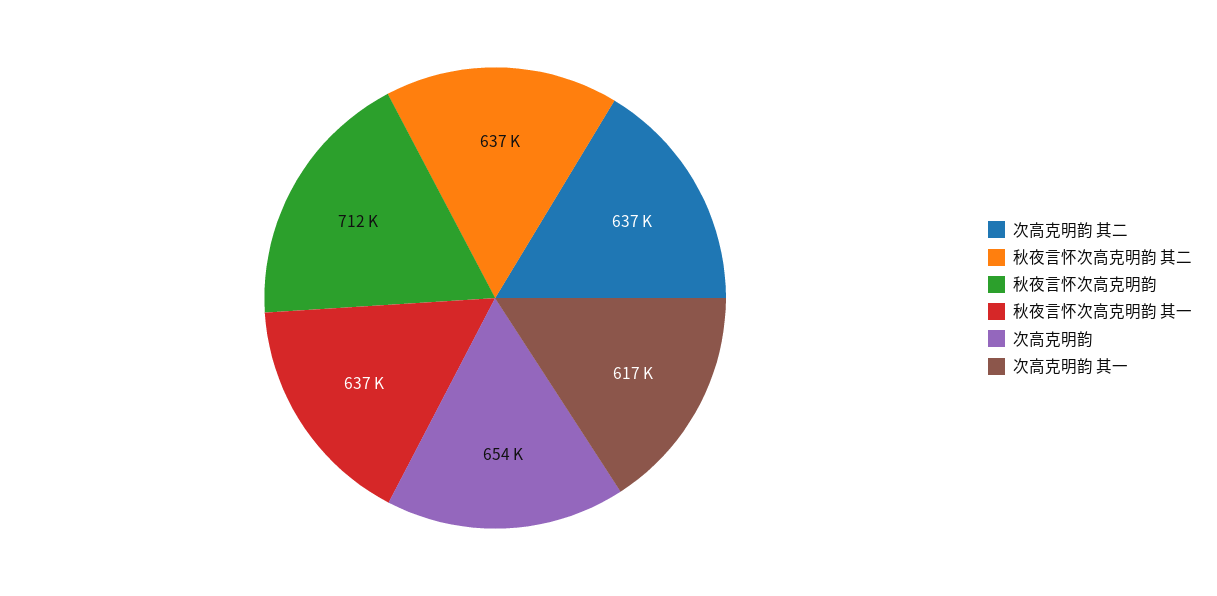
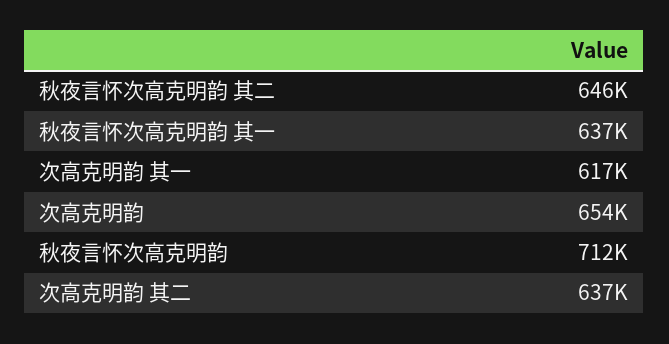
  {
    "次高克明韵 其二": 637000,
-   "秋夜言怀次高克明韵 其二": 637000,
+   "秋夜言怀次高克明韵 其二": 646000,
    "秋夜言怀次高克明韵": 712000,
    "秋夜言怀次高克明韵 其一": 637000,
    "次高克明韵": 654000,
    "次高克明韵 其一": 617000
  }

